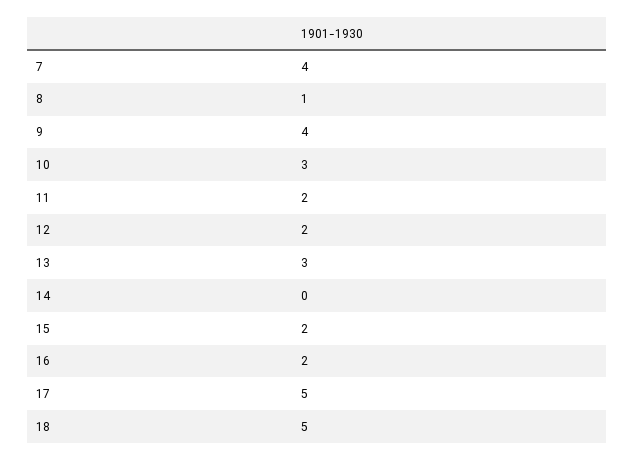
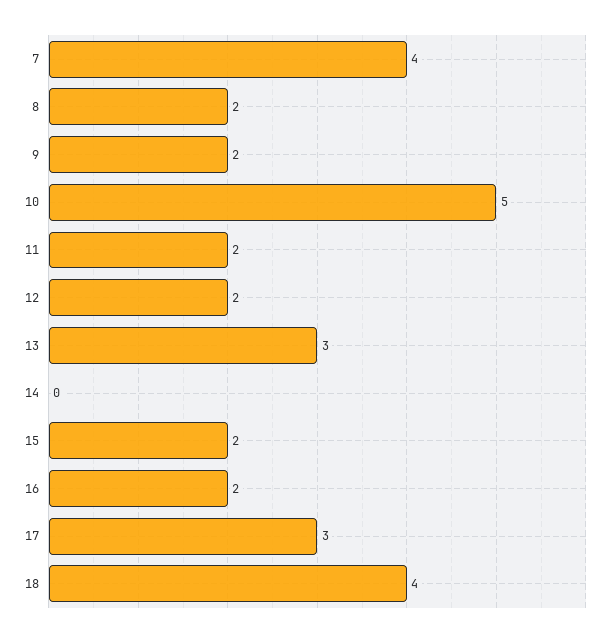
  {
    "7": 4,
-   "8": 1,
+   "8": 2,
-   "9": 4,
+   "9": 2,
-   "10": 3,
+   "10": 5,
    "11": 2,
    "12": 2,
    "13": 3,
    "14": 0,
    "15": 2,
    "16": 2,
-   "17": 5,
+   "17": 3,
-   "18": 5
+   "18": 4
  }

